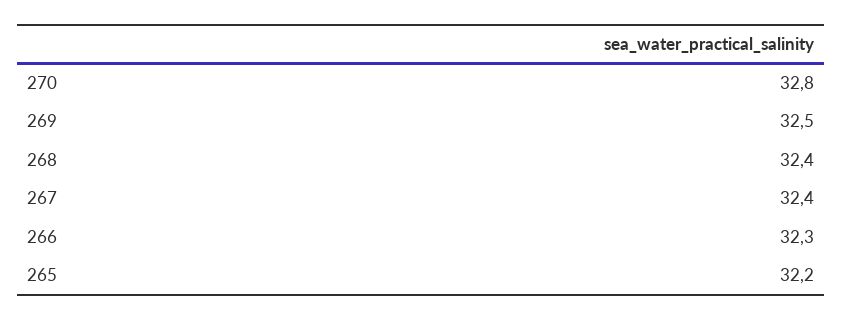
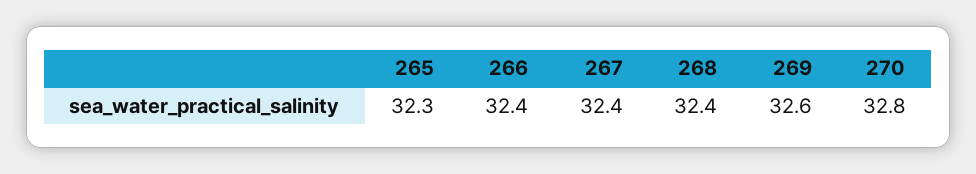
  {
    "270": 32.8,
-   "269": 32.5,
+   "269": 32.6,
    "268": 32.4,
    "267": 32.4,
-   "266": 32.3,
+   "266": 32.4,
-   "265": 32.2
+   "265": 32.3
  }

